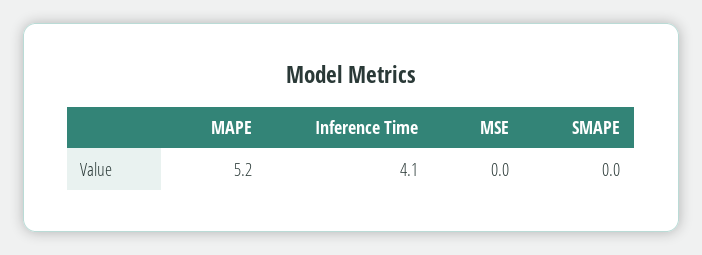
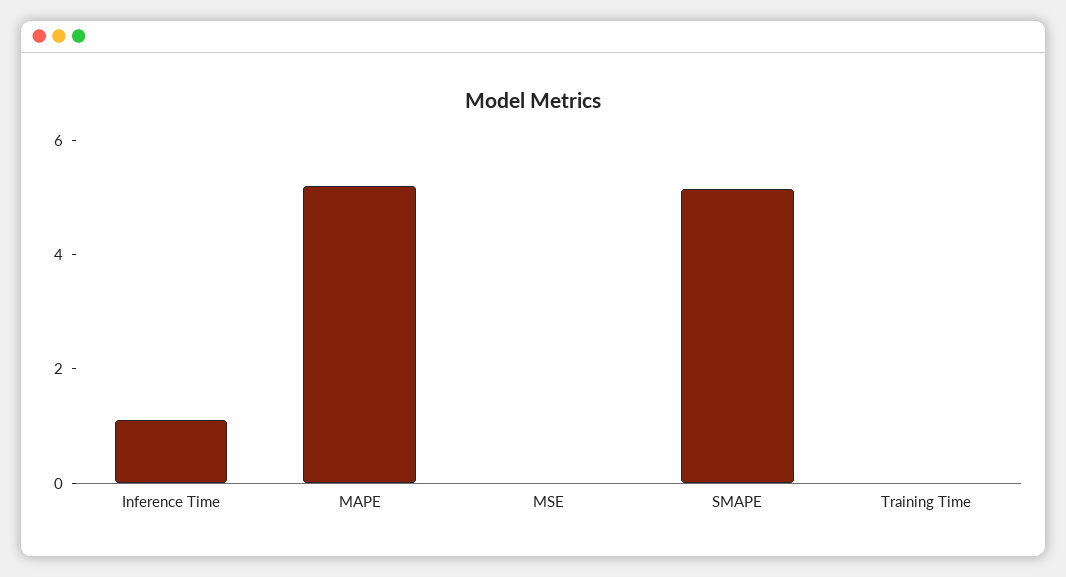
  {
    "MAPE": 5.2,
-   "Inference Time": 4.1,
+   "Inference Time": 1,
    "MSE": 0,
-   "SMAPE": 0
+   "SMAPE": 5,
+   "Training Time": 0
  }

